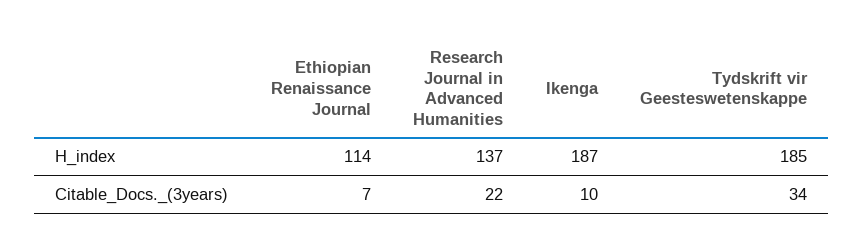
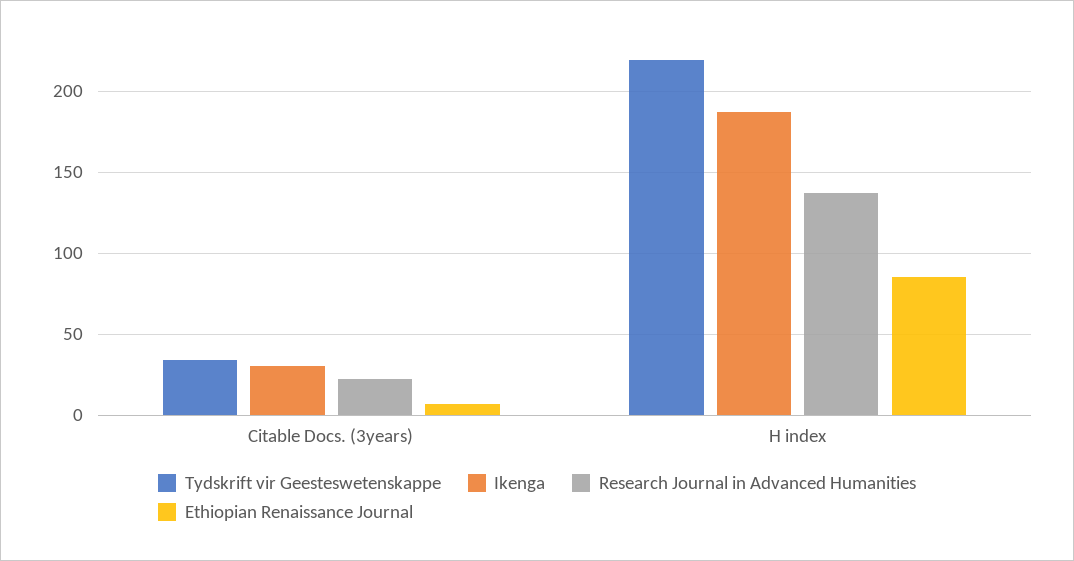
  {
    "Ethiopian Renaissance Journal": {
-     "H_index": 114,
+     "H_index": 85,
      "Citable_Docs._(3years)": 7
    },
    "Research Journal in Advanced Humanities": {
      "H_index": 137,
      "Citable_Docs._(3years)": 22
    },
    "Ikenga": {
      "H_index": 187,
-     "Citable_Docs._(3years)": 10
+     "Citable_Docs._(3years)": 30
    },
    "Tydskrift vir Geesteswetenskappe": {
-     "H_index": 185,
+     "H_index": 220,
      "Citable_Docs._(3years)": 34
    }
  }

